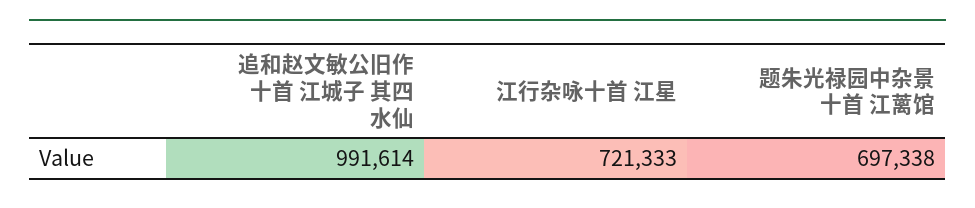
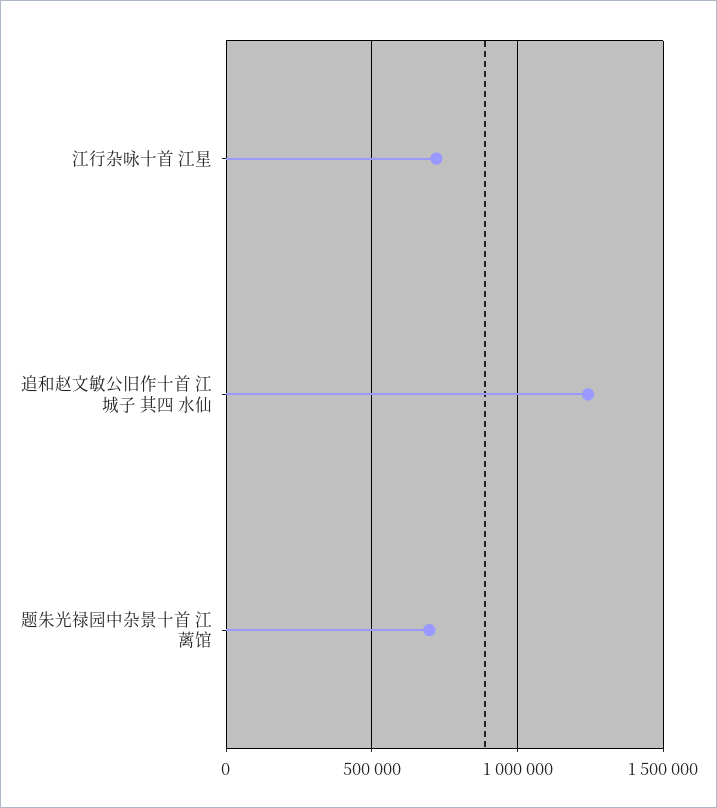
  {
-   "追和赵文敏公旧作十首 江城子 其四 水仙": 991614,
+   "追和赵文敏公旧作十首 江城子 其四 水仙": 1250000,
    "江行杂咏十首 江星": 721333,
    "题朱光禄园中杂景十首 江蓠馆": 697338
  }

